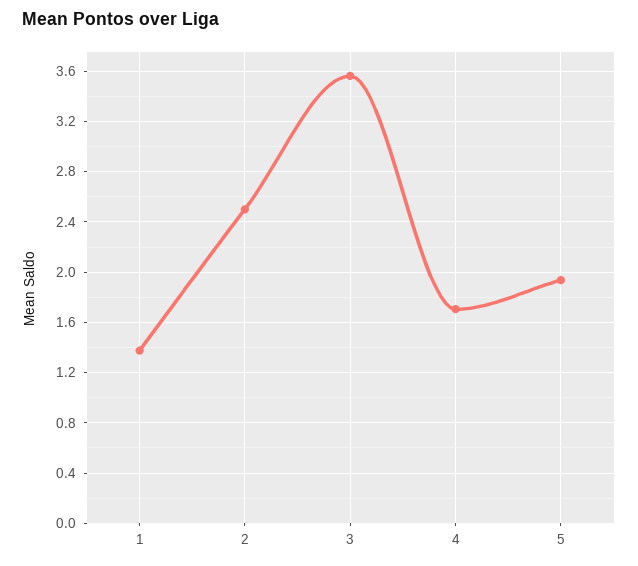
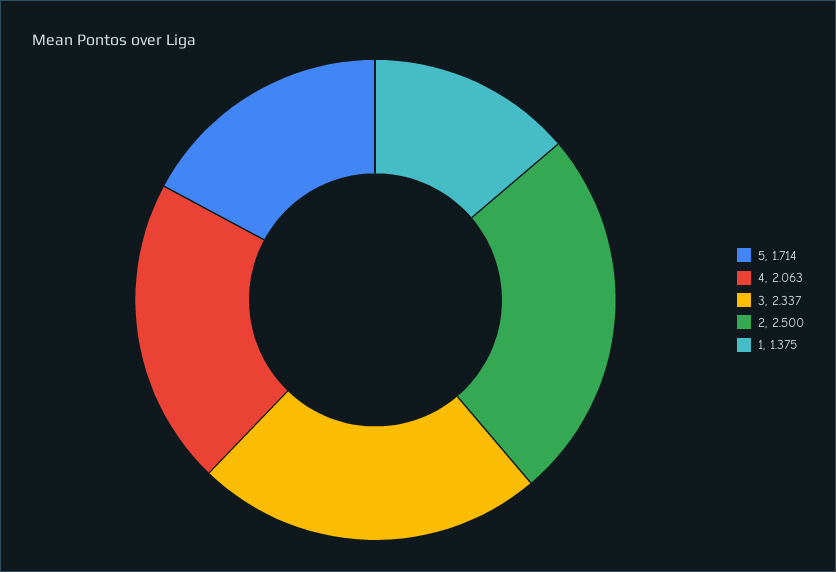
  {
    "1": 1.375,
    "2": 2.5,
-   "3": 3.55,
+   "3": 2.337,
-   "4": 1.7,
+   "4": 2.063,
-   "5": 1.95
+   "5": 1.714
  }

